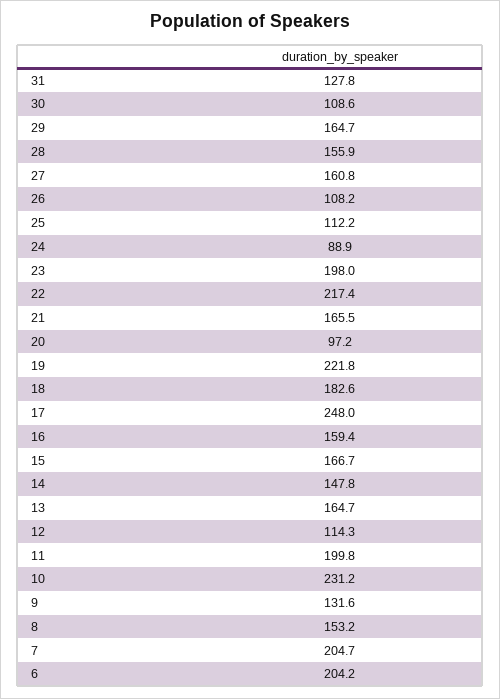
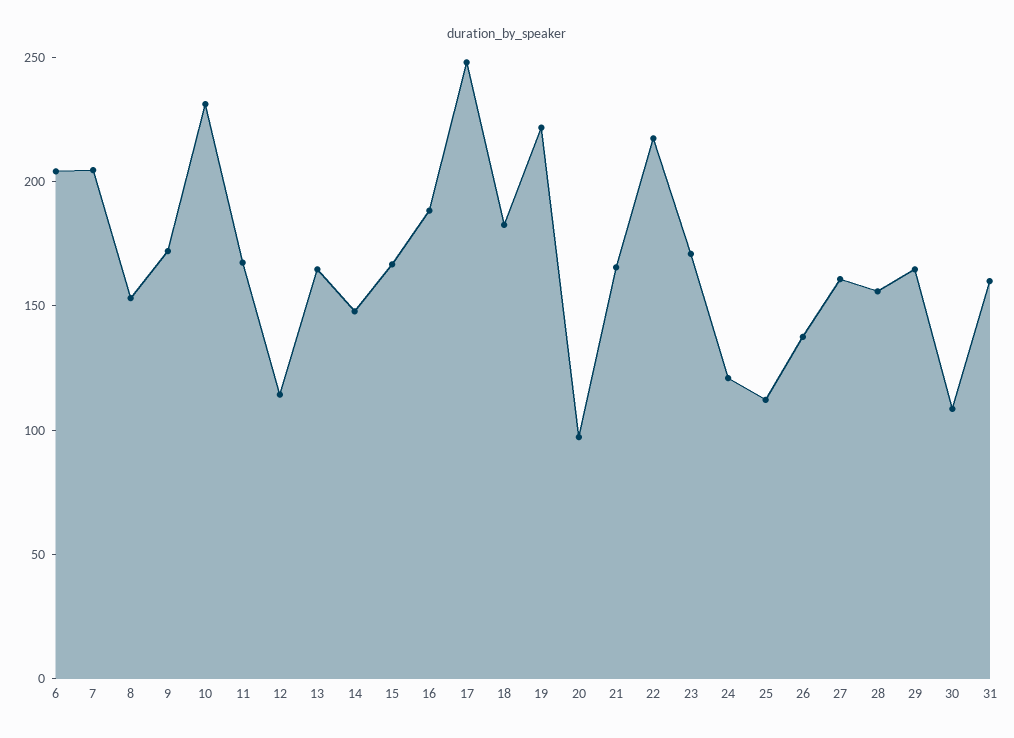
  {
-   "31": 127.8,
+   "31": 160,
    "30": 108.6,
    "29": 164.7,
    "28": 155.9,
    "27": 160.8,
-   "26": 108.2,
+   "26": 140,
    "25": 112.2,
-   "24": 88.9,
+   "24": 120,
-   "23": 198,
+   "23": 170,
    "22": 217.4,
    "21": 165.5,
    "20": 97.2,
    "19": 221.8,
    "18": 182.6,
    "17": 248,
-   "16": 159.4,
+   "16": 190,
    "15": 166.7,
    "14": 147.8,
    "13": 164.7,
    "12": 114.3,
-   "11": 199.8,
+   "11": 170,
    "10": 231.2,
-   "9": 131.6,
+   "9": 170,
    "8": 153.2,
    "7": 204.7,
    "6": 204.2
  }

